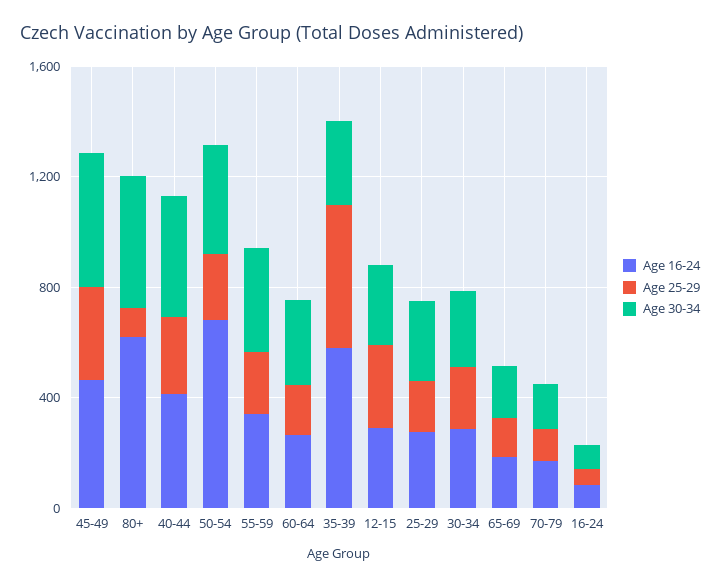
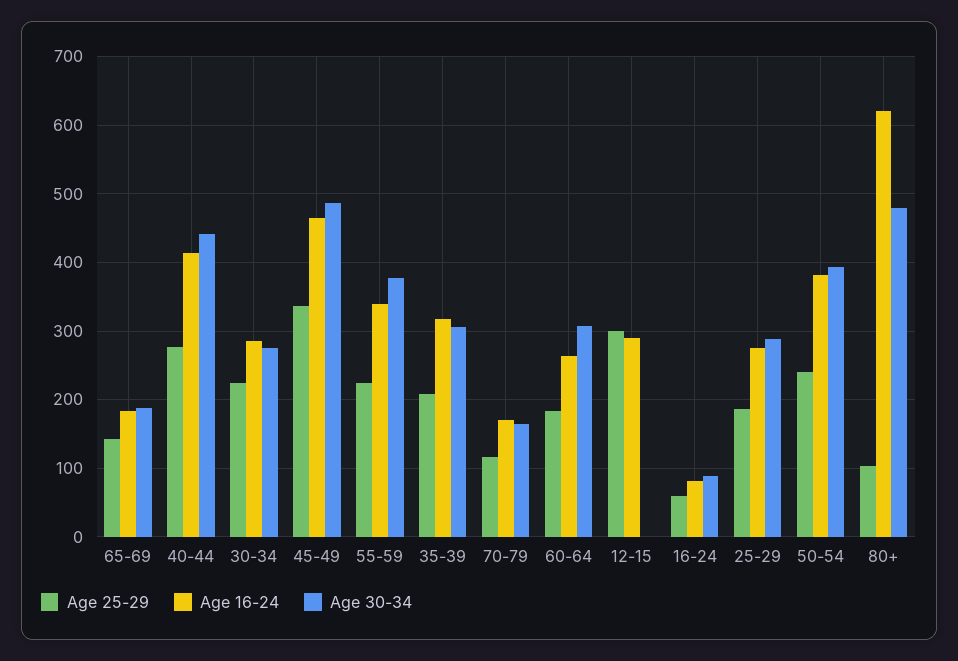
  {
    "Age 16-24": {
      "45-49": 470,
      "80+": 620,
      "40-44": 410,
-     "50-54": 700,
+     "50-54": 380,
      "55-59": 340,
      "60-64": 260,
-     "35-39": 600,
+     "35-39": 320,
      "12-15": 290,
      "25-29": 280,
      "30-34": 290,
      "65-69": 180,
      "70-79": 170,
      "16-24": 80
    },
    "Age 25-29": {
      "45-49": 340,
      "80+": 100,
      "40-44": 280,
      "50-54": 240,
      "55-59": 220,
      "60-64": 180,
-     "35-39": 500,
+     "35-39": 210,
      "12-15": 300,
      "25-29": 190,
      "30-34": 230,
      "65-69": 140,
      "70-79": 120,
      "16-24": 60
    },
    "Age 30-34": {
      "45-49": 490,
      "80+": 480,
      "40-44": 440,
      "50-54": 390,
      "55-59": 380,
      "60-64": 310,
      "35-39": 310,
-     "12-15": 300,
+     "12-15": 0,
      "25-29": 290,
      "30-34": 280,
      "65-69": 190,
      "70-79": 160,
      "16-24": 90
    }
  }

